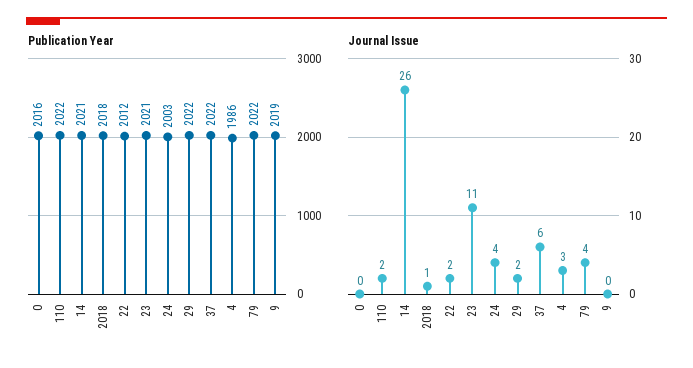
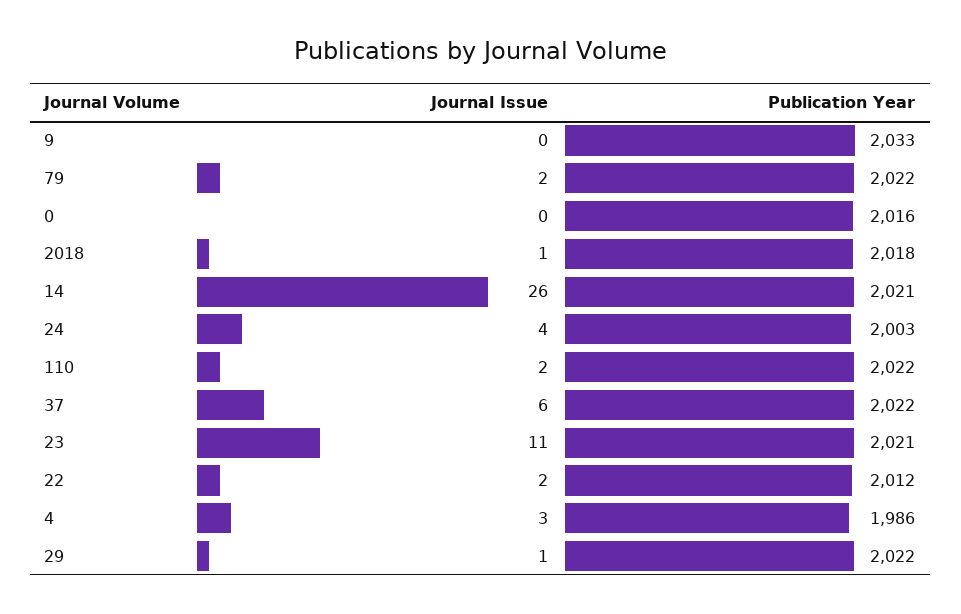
  {
    "Publication Year": {
      "0": 2016,
      "110": 2022,
      "14": 2021,
      "2018": 2018,
      "22": 2012,
      "23": 2021,
      "24": 2003,
      "29": 2022,
      "37": 2022,
      "4": 1986,
      "79": 2022,
-     "9": 2019
+     "9": 2033
    },
    "Journal Issue": {
      "0": 0,
      "110": 2,
      "14": 26,
      "2018": 1,
      "22": 2,
      "23": 11,
      "24": 4,
-     "29": 2,
+     "29": 1,
      "37": 6,
      "4": 3,
-     "79": 4,
+     "79": 2,
      "9": 0
    }
  }

